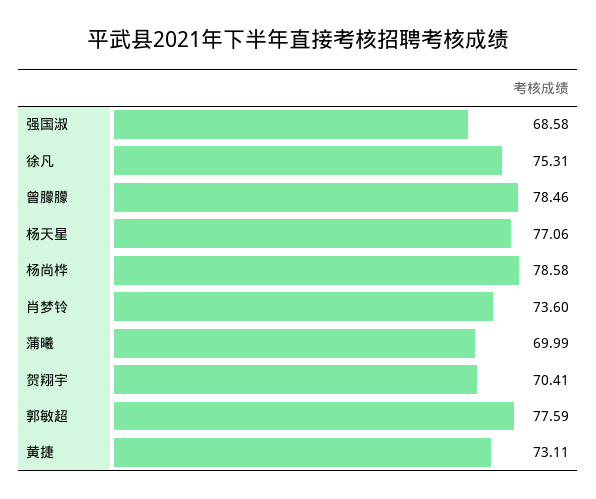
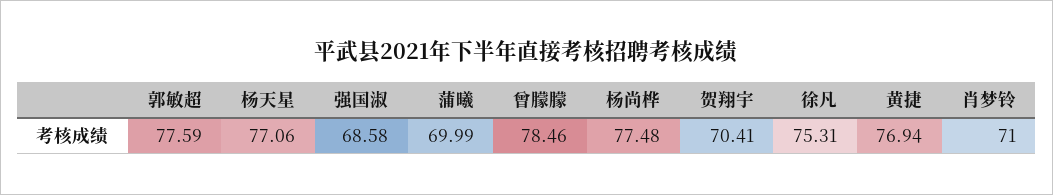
  {
    "强国淑": 68.58,
    "徐凡": 75.31,
    "曾朦朦": 78.46,
    "杨天星": 77.06,
-   "杨尚桦": 78.58,
+   "杨尚桦": 77.48,
-   "肖梦铃": 73.6,
+   "肖梦铃": 71,
    "蒲曦": 69.99,
    "贺翔宇": 70.41,
    "郭敏超": 77.59,
-   "黄捷": 73.11
+   "黄捷": 76.94
  }

